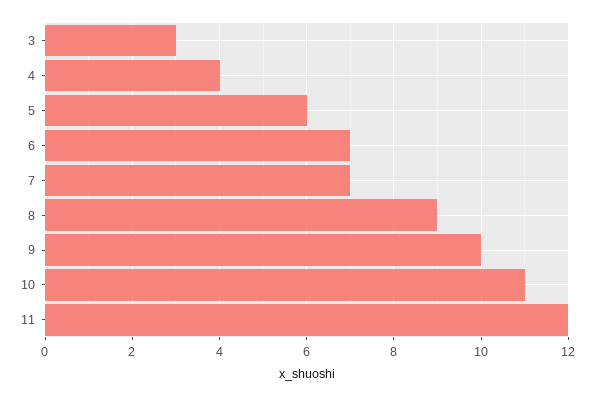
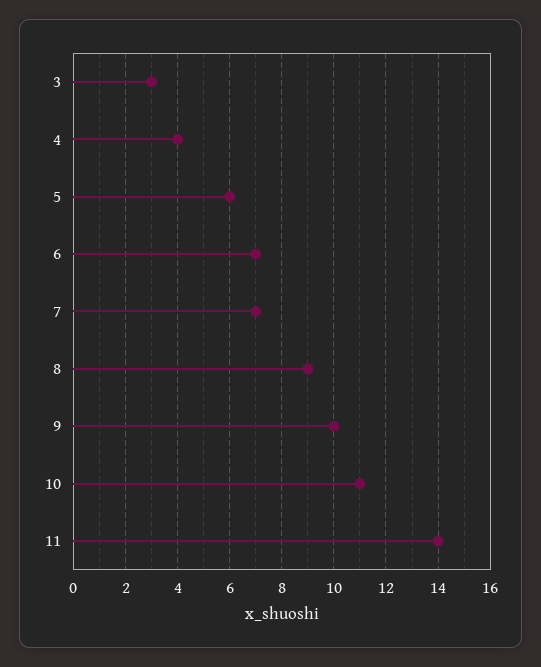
  {
    "3": 3,
    "4": 4,
    "5": 6,
    "6": 7,
    "7": 7,
    "8": 9,
    "9": 10,
    "10": 11,
-   "11": 12
+   "11": 14
  }

